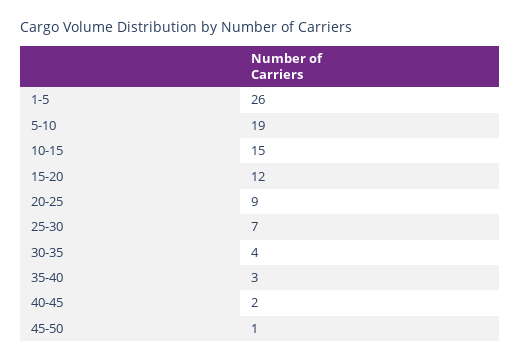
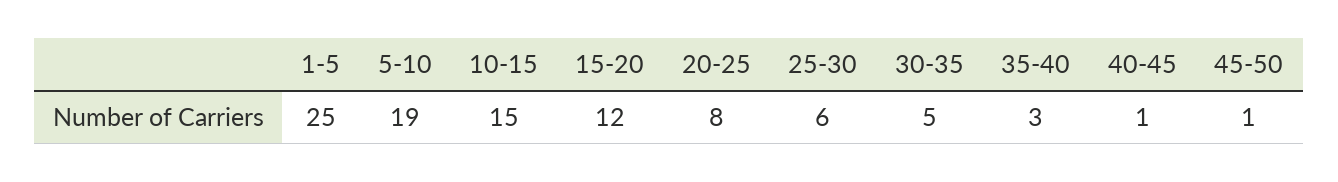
  {
-   "1-5": 26,
+   "1-5": 25,
    "5-10": 19,
    "10-15": 15,
    "15-20": 12,
-   "20-25": 9,
+   "20-25": 8,
-   "25-30": 7,
+   "25-30": 6,
-   "30-35": 4,
+   "30-35": 5,
    "35-40": 3,
-   "40-45": 2,
+   "40-45": 1,
    "45-50": 1
  }

